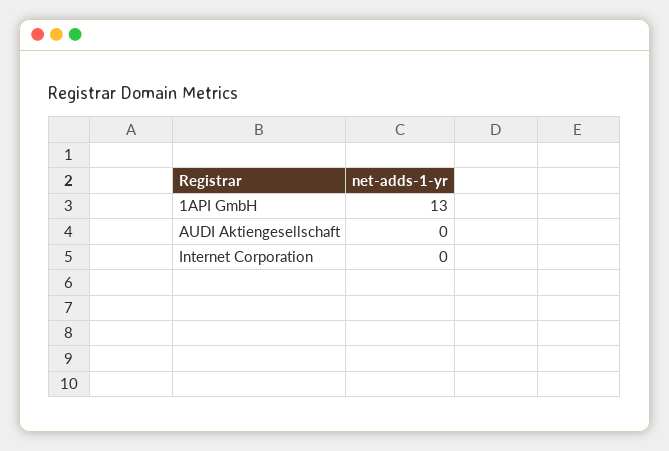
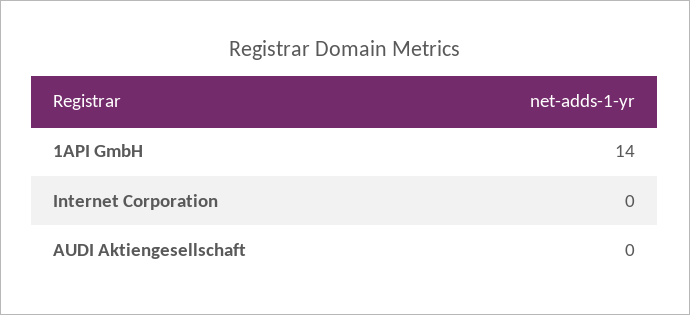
  {
-   "1API GmbH": 13,
+   "1API GmbH": 14,
    "AUDI Aktiengesellschaft": 0,
    "Internet Corporation": 0
  }

